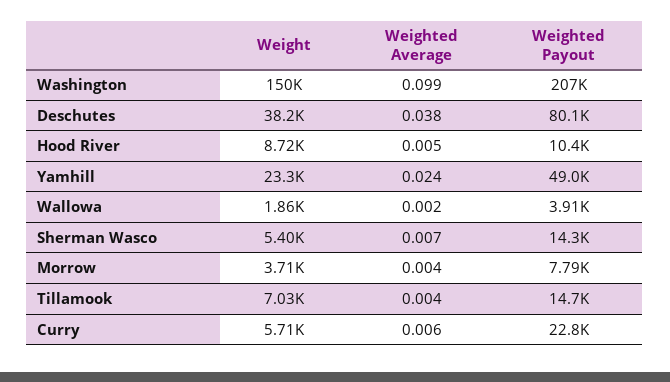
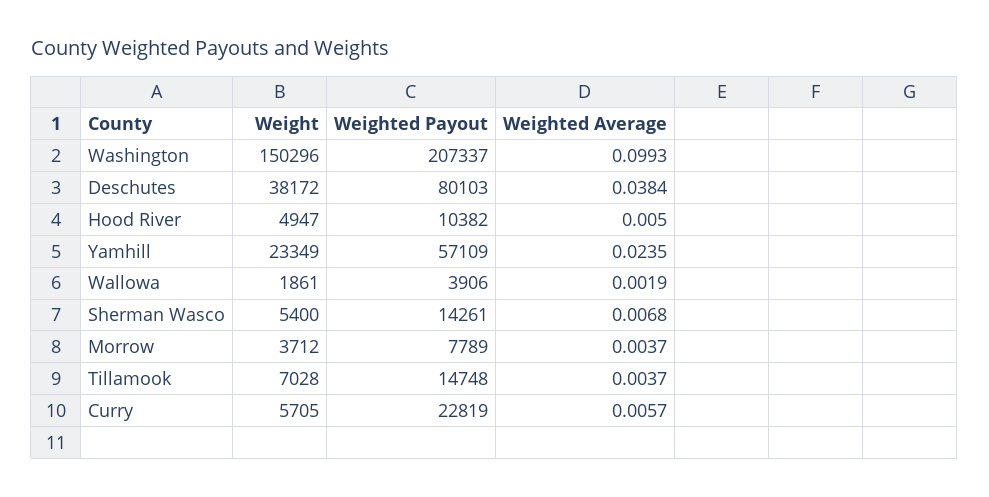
  {
    "Weight": {
      "Washington": 150296,
      "Deschutes": 38172,
-     "Hood River": 8720,
+     "Hood River": 4947,
      "Yamhill": 23349,
      "Wallowa": 1861,
      "Sherman Wasco": 5400,
      "Morrow": 3712,
      "Tillamook": 7028,
      "Curry": 5705
    },
    "Weighted Average": {
      "Washington": 0.0993,
      "Deschutes": 0.0384,
      "Hood River": 0.005,
      "Yamhill": 0.0235,
      "Wallowa": 0.0019,
      "Sherman Wasco": 0.0068,
      "Morrow": 0.0037,
      "Tillamook": 0.0037,
      "Curry": 0.0057
    },
    "Weighted Payout": {
      "Washington": 207337,
      "Deschutes": 80103,
      "Hood River": 10382,
-     "Yamhill": 49000,
+     "Yamhill": 57109,
      "Wallowa": 3906,
      "Sherman Wasco": 14261,
      "Morrow": 7789,
      "Tillamook": 14748,
      "Curry": 22819
    }
  }

